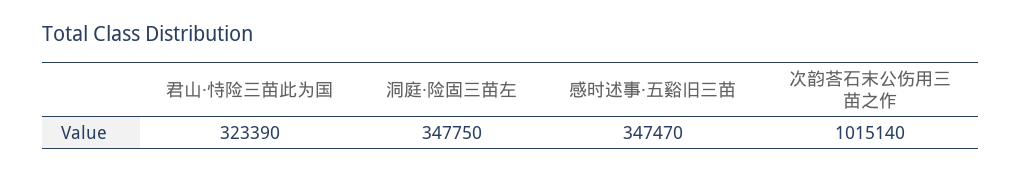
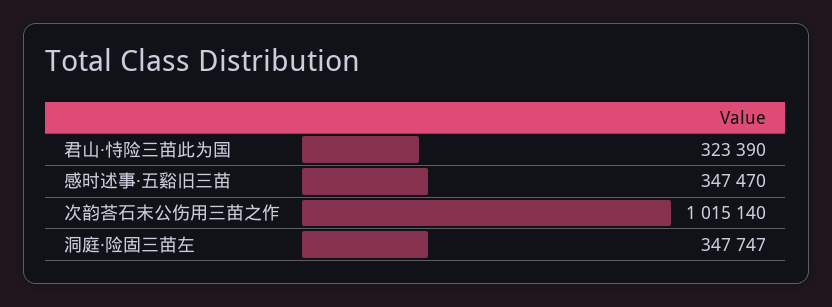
  {
    "君山·恃险三苗此为国": 323390,
-   "洞庭·险固三苗左": 347750,
+   "洞庭·险固三苗左": 347747,
    "感时述事·五谿旧三苗": 347470,
    "次韵荅石末公伤用三苗之作": 1015140
  }

